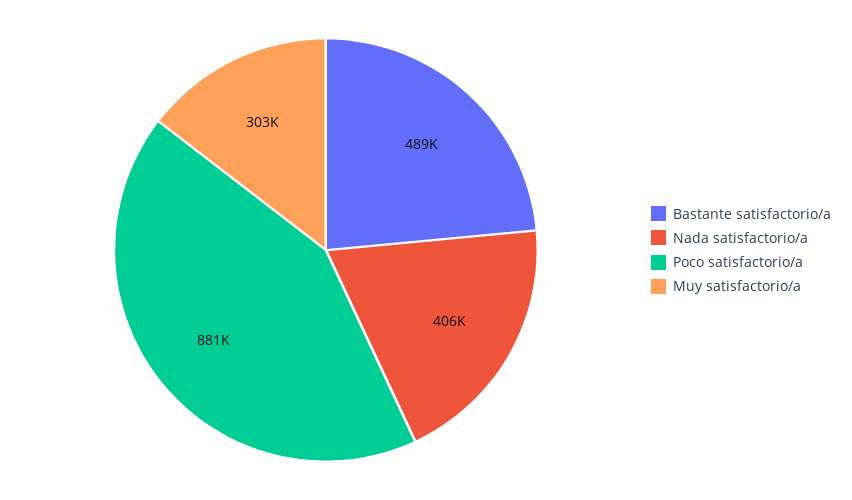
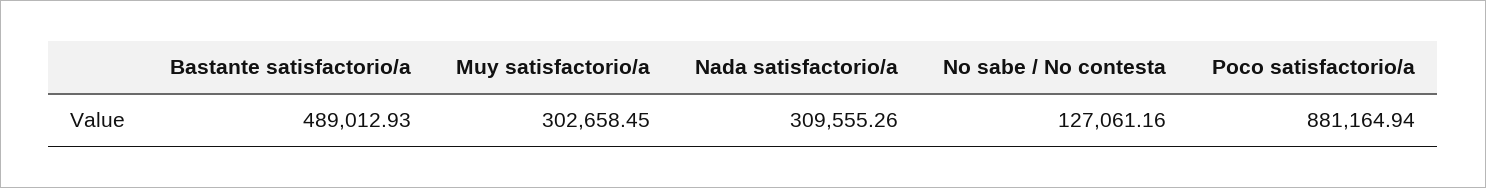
  {
    "Bastante satisfactorio/a": 489012.93,
-   "Nada satisfactorio/a": 406000,
+   "Nada satisfactorio/a": 309555.26,
    "Poco satisfactorio/a": 881164.94,
-   "Muy satisfactorio/a": 302658.45
+   "Muy satisfactorio/a": 302658.45,
+   "No sabe / No contesta": 127061.16
  }

